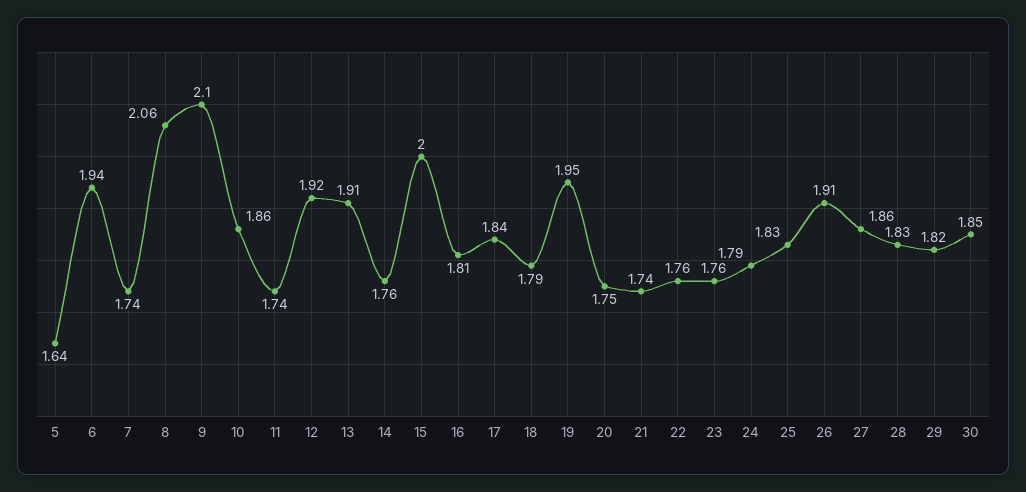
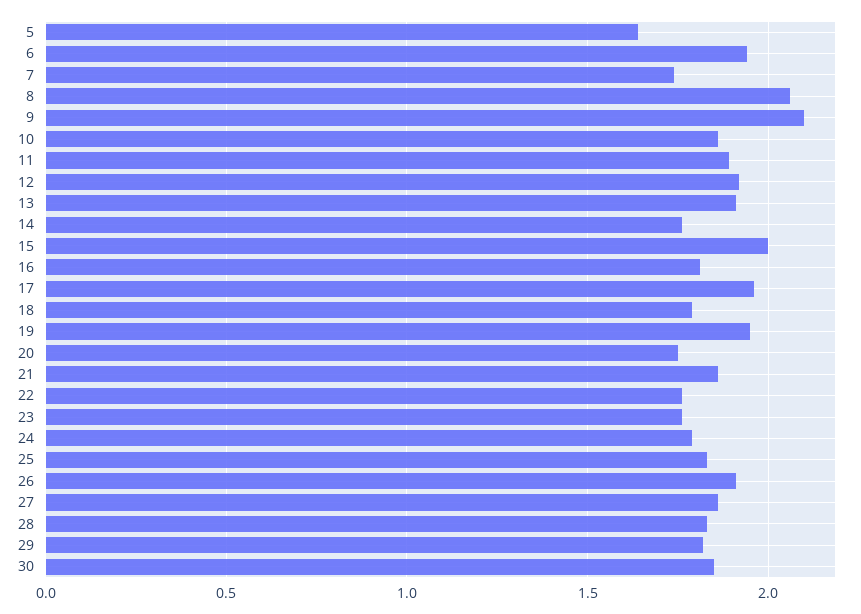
  {
    "5": 1.64,
    "6": 1.94,
    "7": 1.74,
    "8": 2.06,
    "9": 2.1,
    "10": 1.86,
-   "11": 1.74,
+   "11": 1.9,
    "12": 1.92,
    "13": 1.91,
    "14": 1.76,
    "15": 2,
    "16": 1.81,
-   "17": 1.84,
+   "17": 1.95,
    "18": 1.79,
    "19": 1.95,
    "20": 1.75,
-   "21": 1.74,
+   "21": 1.85,
    "22": 1.76,
    "23": 1.76,
    "24": 1.79,
    "25": 1.83,
    "26": 1.91,
    "27": 1.86,
    "28": 1.83,
    "29": 1.82,
    "30": 1.85
  }

